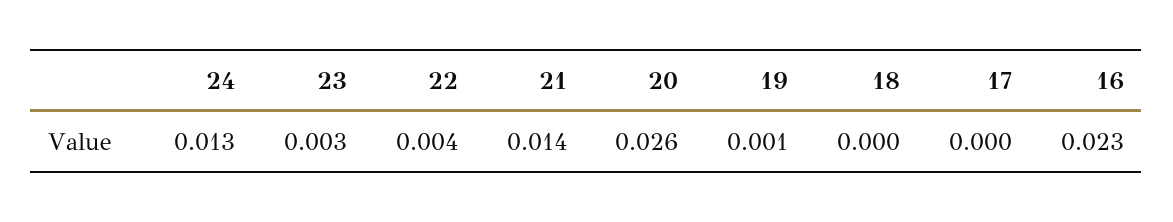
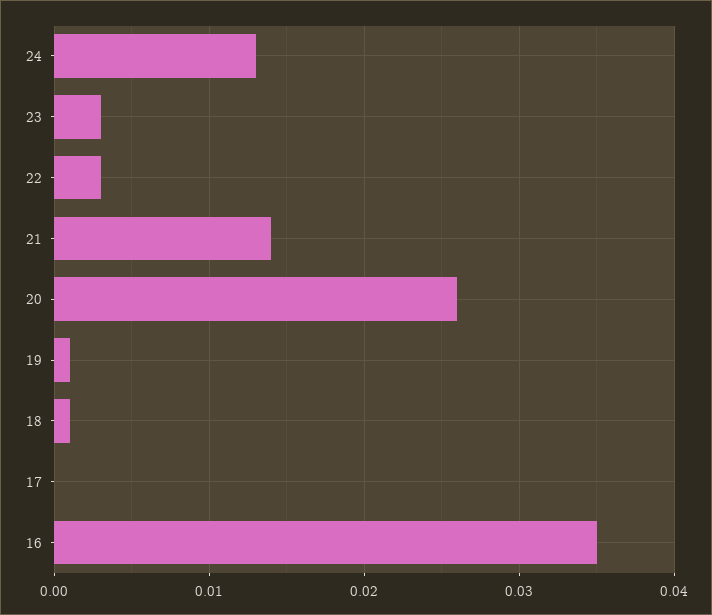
  {
    "24": 0.013,
    "23": 0.003,
-   "22": 0.004,
+   "22": 0.003,
    "21": 0.014,
    "20": 0.026,
    "19": 0.001,
-   "18": 0,
+   "18": 0.001,
    "17": 0,
-   "16": 0.023
+   "16": 0.035
  }

